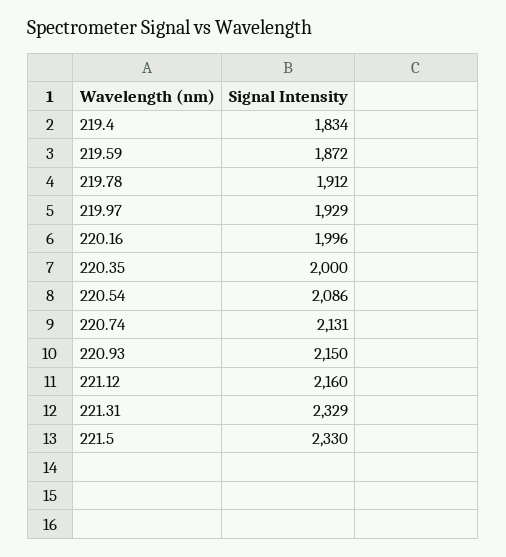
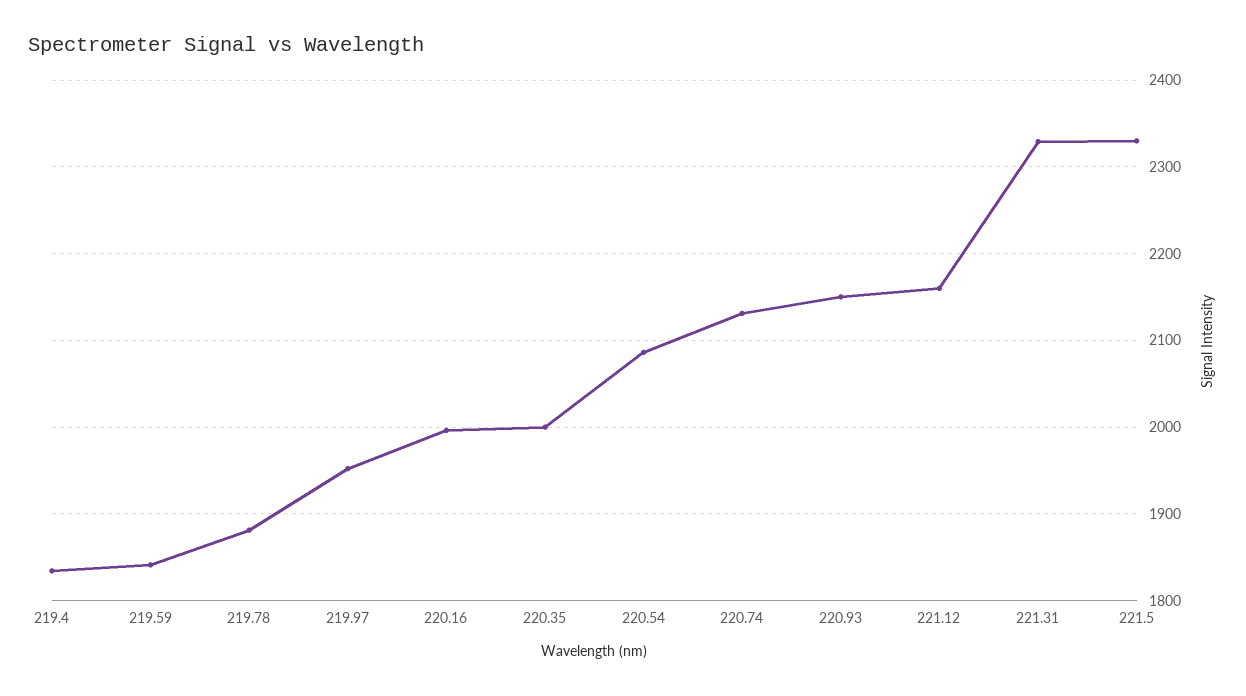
  {
    "219.4": 1834,
-   "219.59": 1872,
+   "219.59": 1840,
-   "219.78": 1912,
+   "219.78": 1880,
-   "219.97": 1929,
+   "219.97": 1950,
    "220.16": 1996,
    "220.35": 2000,
    "220.54": 2086,
    "220.74": 2131,
    "220.93": 2150,
    "221.12": 2160,
    "221.31": 2329,
    "221.5": 2330
  }

